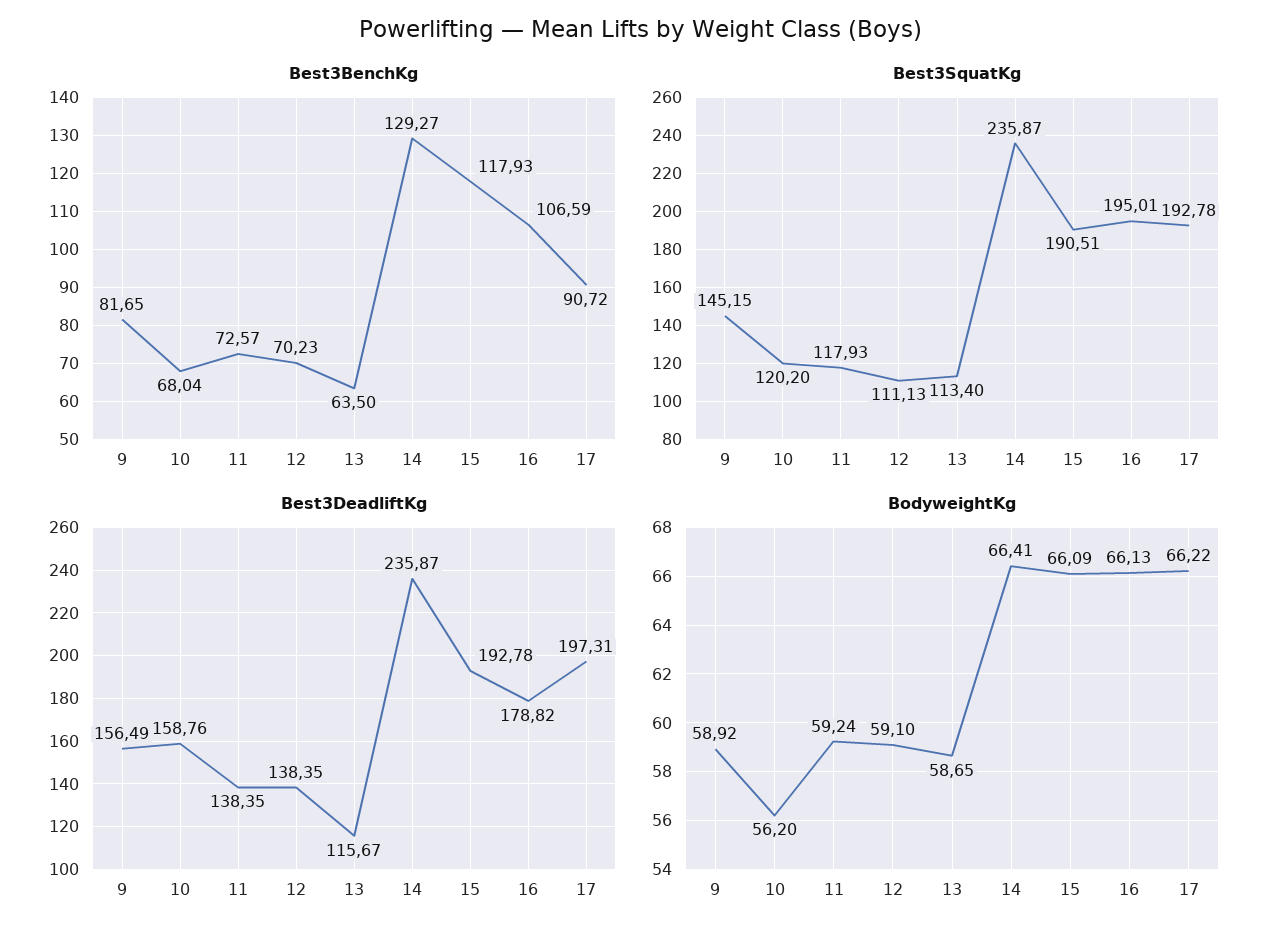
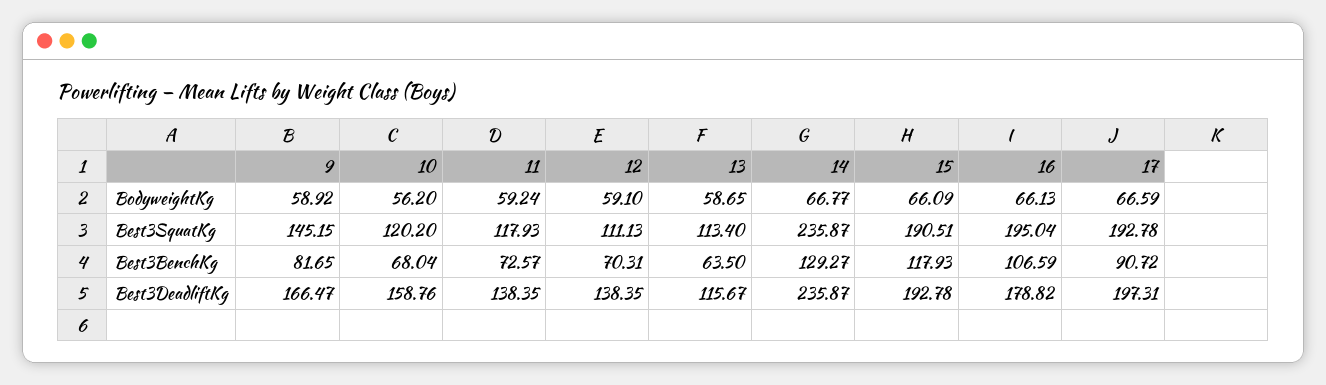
  {
    "Best3BenchKg": {
      "9": 81.65,
      "10": 68.04,
      "11": 72.57,
-     "12": 70.23,
+     "12": 70.31,
      "13": 63.5,
      "14": 129.27,
      "15": 117.93,
      "16": 106.59,
      "17": 90.72
    },
    "Best3SquatKg": {
      "9": 145.15,
      "10": 120.2,
      "11": 117.93,
      "12": 111.13,
      "13": 113.4,
      "14": 235.87,
      "15": 190.51,
-     "16": 195.01,
+     "16": 195.04,
      "17": 192.78
    },
    "Best3DeadliftKg": {
-     "9": 156.49,
+     "9": 166.47,
      "10": 158.76,
      "11": 138.35,
      "12": 138.35,
      "13": 115.67,
      "14": 235.87,
      "15": 192.78,
      "16": 178.82,
      "17": 197.31
    },
    "BodyweightKg": {
      "9": 58.92,
      "10": 56.2,
      "11": 59.24,
      "12": 59.1,
      "13": 58.65,
-     "14": 66.41,
+     "14": 66.77,
      "15": 66.09,
      "16": 66.13,
-     "17": 66.22
+     "17": 66.59
    }
  }

